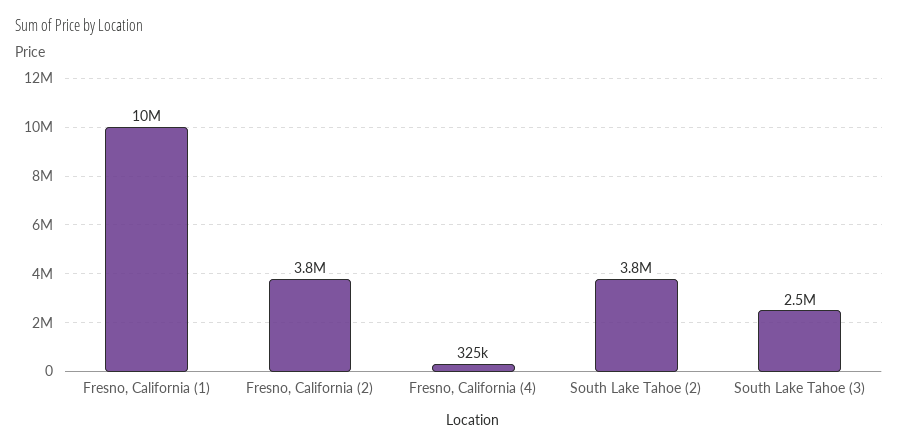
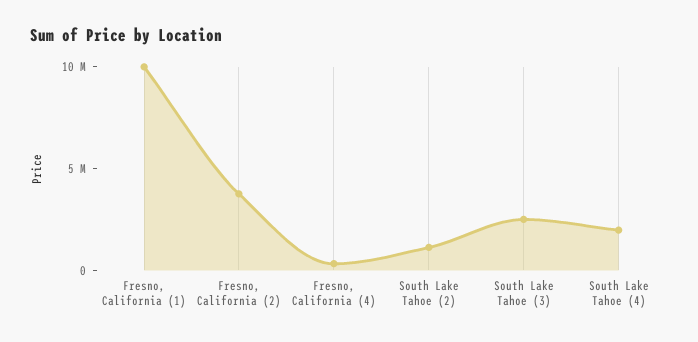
  {
    "Fresno, California (1)": 10000000,
    "Fresno, California (2)": 3800000,
    "Fresno, California (4)": 325000,
-   "South Lake Tahoe (2)": 3800000,
+   "South Lake Tahoe (2)": 1000000,
-   "South Lake Tahoe (3)": 2500000
+   "South Lake Tahoe (3)": 2500000,
+   "South Lake Tahoe (4)": 2000000
  }

